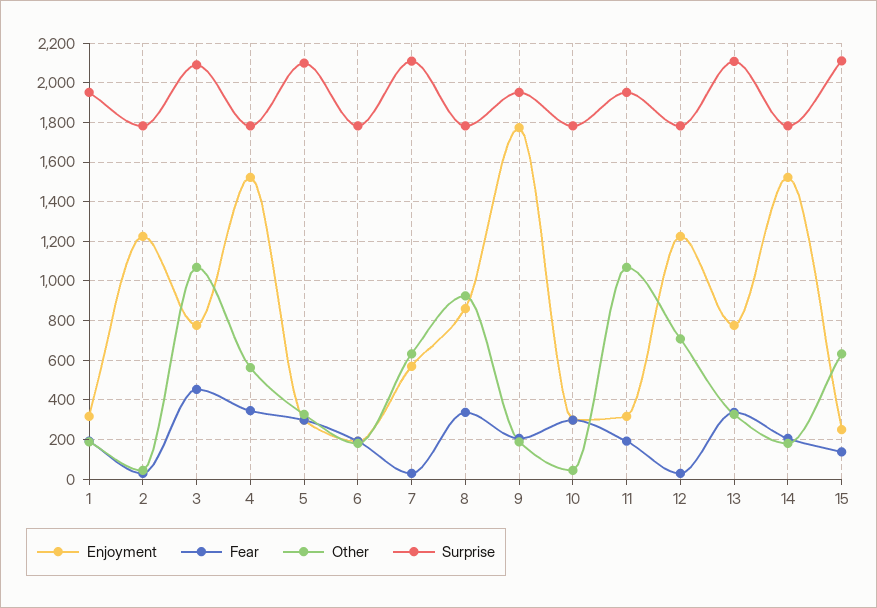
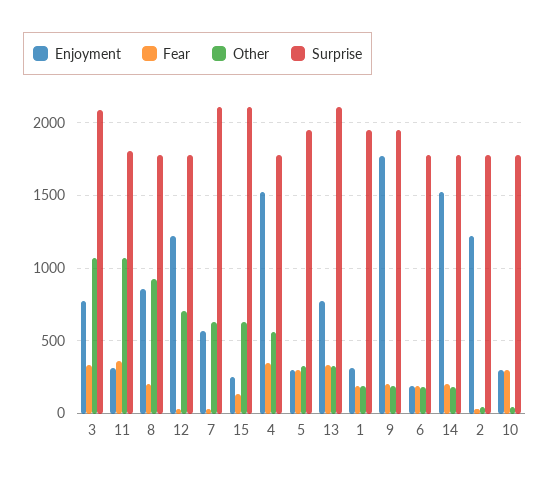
  {
    "Enjoyment": {
      "1": 300,
      "2": 1250,
      "3": 800,
      "4": 1500,
      "5": 300,
      "6": 200,
      "7": 550,
      "8": 850,
      "9": 1750,
      "10": 300,
      "11": 300,
      "12": 1250,
      "13": 800,
      "14": 1500,
      "15": 250
    },
    "Fear": {
      "1": 200,
      "2": 50,
-     "3": 450,
+     "3": 350,
      "4": 350,
      "5": 300,
      "6": 200,
      "7": 50,
-     "8": 350,
+     "8": 200,
      "9": 200,
      "10": 300,
-     "11": 200,
+     "11": 350,
      "12": 50,
      "13": 350,
      "14": 200,
      "15": 150
    },
    "Other": {
      "1": 200,
      "2": 50,
      "3": 1050,
      "4": 550,
      "5": 350,
      "6": 200,
      "7": 650,
      "8": 950,
      "9": 200,
      "10": 50,
      "11": 1050,
      "12": 700,
      "13": 350,
      "14": 200,
      "15": 650
    },
    "Surprise": {
      "1": 1950,
      "2": 1800,
      "3": 2100,
      "4": 1800,
-     "5": 2100,
+     "5": 1950,
      "6": 1800,
      "7": 2100,
      "8": 1800,
      "9": 1950,
      "10": 1800,
-     "11": 1950,
+     "11": 1800,
      "12": 1800,
      "13": 2100,
      "14": 1800,
      "15": 2100
    }
  }

